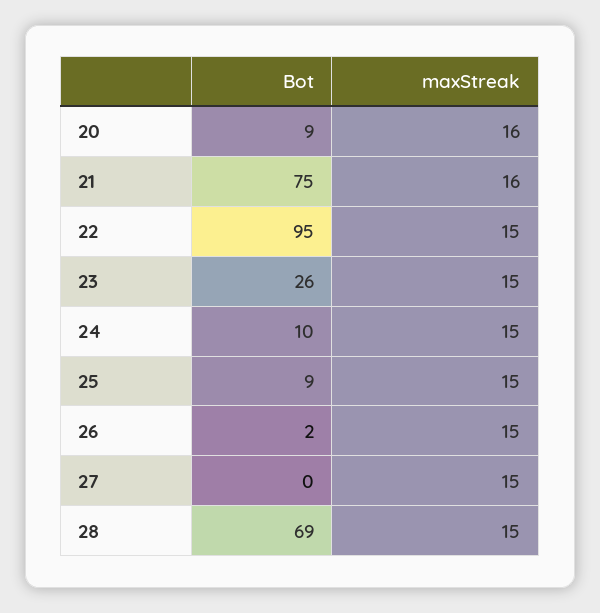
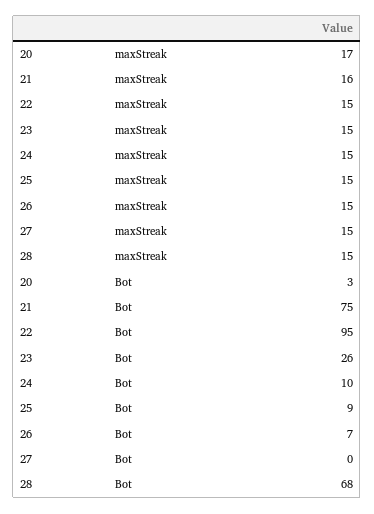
  {
    "Bot": {
-     "20": 9,
+     "20": 3,
      "21": 75,
      "22": 95,
      "23": 26,
      "24": 10,
      "25": 9,
-     "26": 2,
+     "26": 7,
      "27": 0,
-     "28": 69
+     "28": 68
    },
    "maxStreak": {
-     "20": 16,
+     "20": 17,
      "21": 16,
      "22": 15,
      "23": 15,
      "24": 15,
      "25": 15,
      "26": 15,
      "27": 15,
      "28": 15
    }
  }

